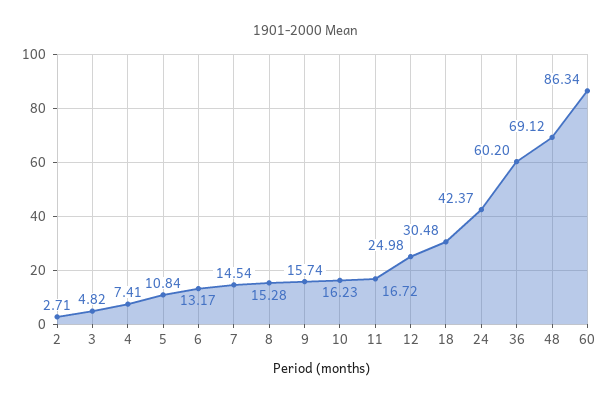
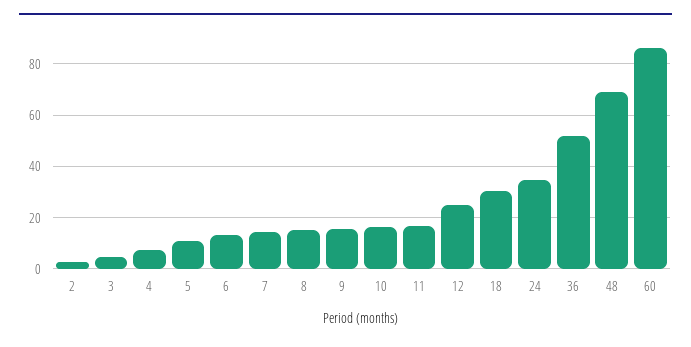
  {
    "2": 2.71,
    "3": 4.82,
    "4": 7.41,
    "5": 10.84,
    "6": 13.17,
    "7": 14.54,
    "8": 15.28,
    "9": 15.74,
    "10": 16.23,
    "11": 16.72,
    "12": 24.98,
    "18": 30.48,
-   "24": 42.37,
+   "24": 35,
-   "36": 60.2,
+   "36": 52.5,
    "48": 69.12,
    "60": 86.34
  }

